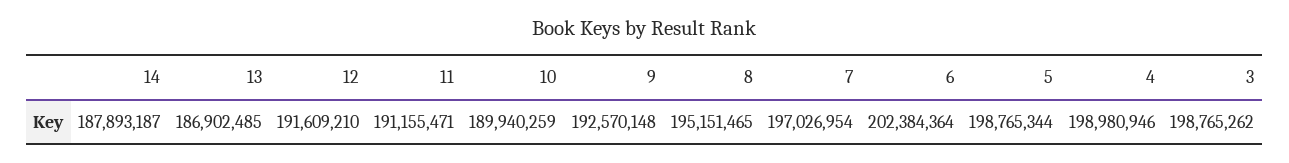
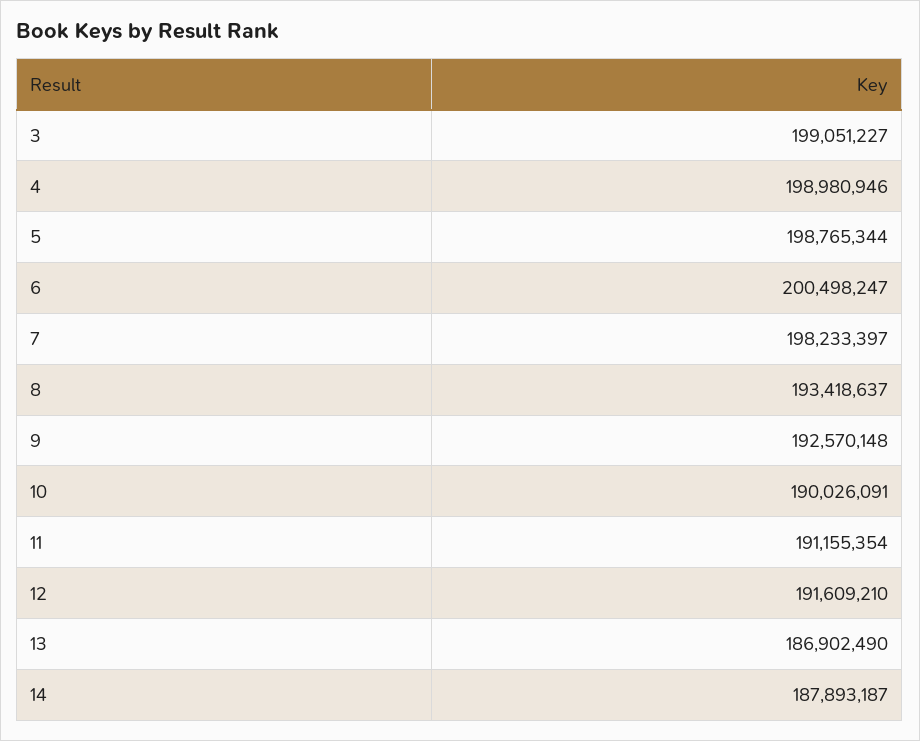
  {
    "14": 187893187,
-   "13": 186902485,
+   "13": 186902490,
    "12": 191609210,
-   "11": 191155471,
+   "11": 191155354,
-   "10": 189940259,
+   "10": 190026091,
    "9": 192570148,
-   "8": 195151465,
+   "8": 193418637,
-   "7": 197026954,
+   "7": 198233397,
-   "6": 202384364,
+   "6": 200498247,
    "5": 198765344,
    "4": 198980946,
-   "3": 198765262
+   "3": 199051227
  }

